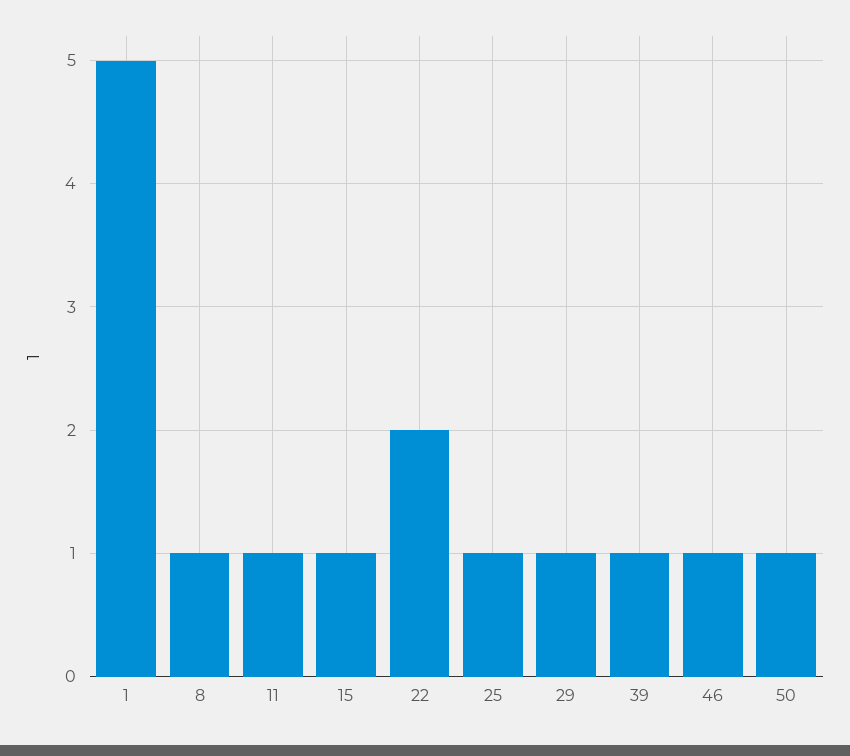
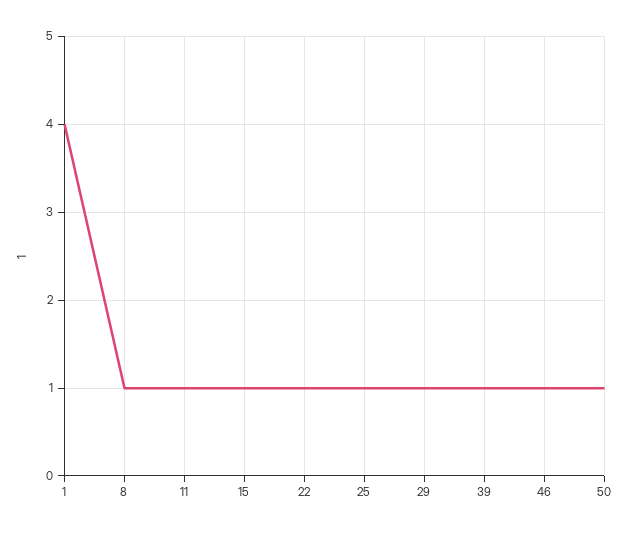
  {
-   "1": 5,
+   "1": 4,
    "8": 1,
    "11": 1,
    "15": 1,
-   "22": 2,
+   "22": 1,
    "25": 1,
    "29": 1,
    "39": 1,
    "46": 1,
    "50": 1
  }

